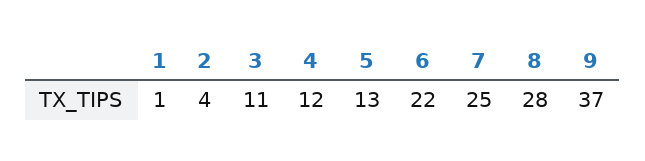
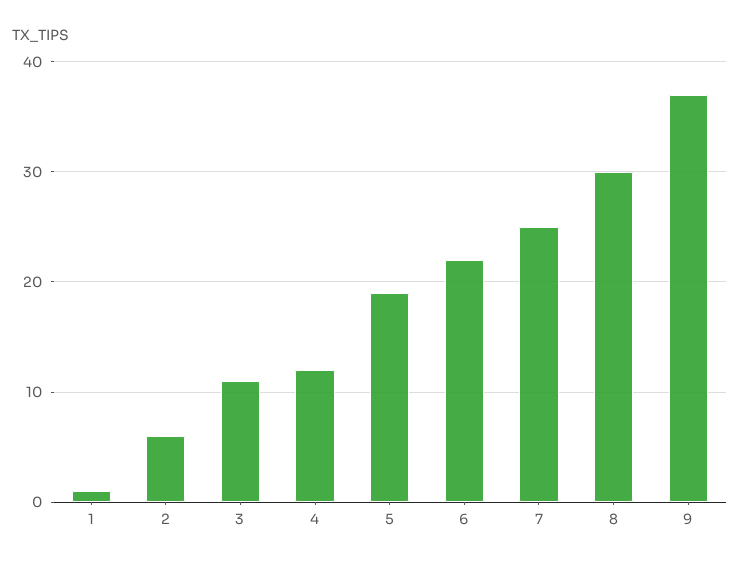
  {
    "1": 1,
-   "2": 4,
+   "2": 6,
    "3": 11,
    "4": 12,
-   "5": 13,
+   "5": 19,
    "6": 22,
    "7": 25,
-   "8": 28,
+   "8": 30,
    "9": 37
  }

